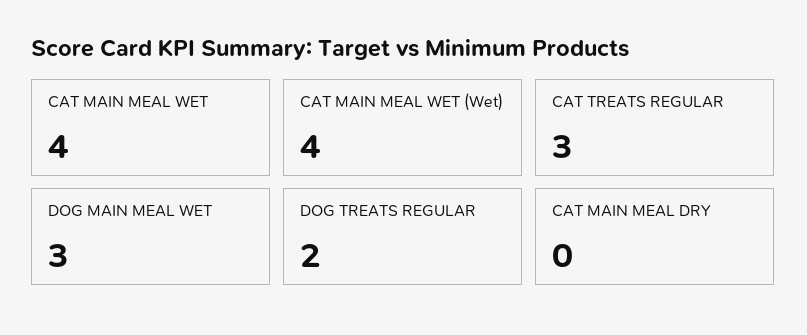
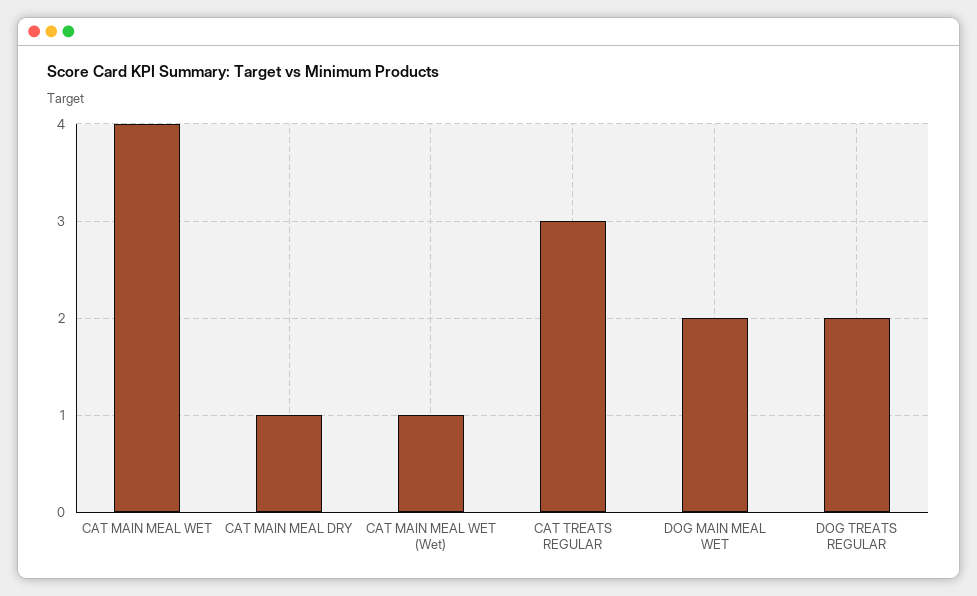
  {
    "CAT MAIN MEAL WET": 4,
-   "CAT MAIN MEAL WET (Wet)": 4,
+   "CAT MAIN MEAL WET (Wet)": 1,
    "CAT TREATS REGULAR": 3,
-   "DOG MAIN MEAL WET": 3,
+   "DOG MAIN MEAL WET": 2,
    "DOG TREATS REGULAR": 2,
-   "CAT MAIN MEAL DRY": 0
+   "CAT MAIN MEAL DRY": 1
  }

